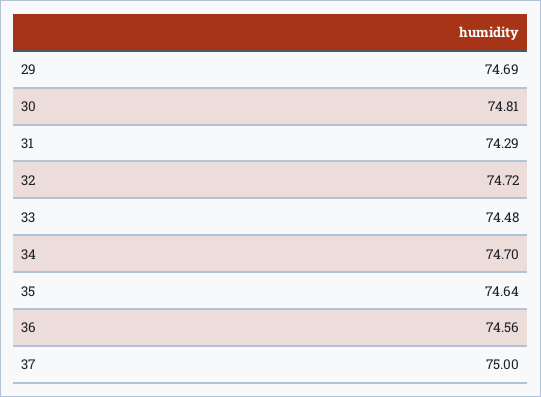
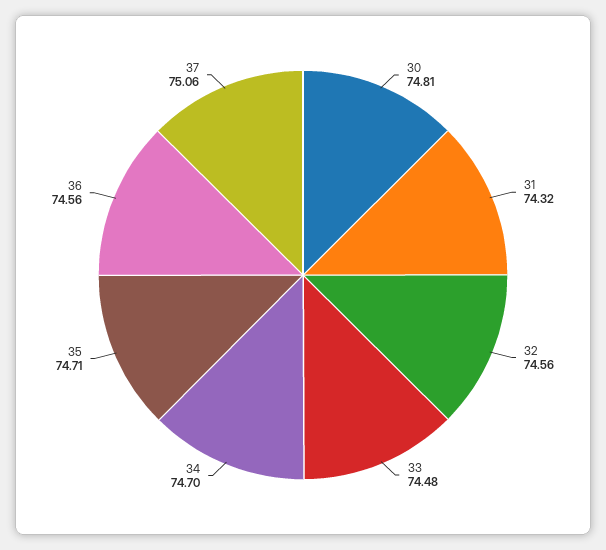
  {
-   "29": 74.69,
    "30": 74.81,
-   "31": 74.29,
+   "31": 74.32,
-   "32": 74.72,
+   "32": 74.56,
    "33": 74.48,
    "34": 74.7,
-   "35": 74.64,
+   "35": 74.71,
    "36": 74.56,
-   "37": 75
+   "37": 75.06
  }

